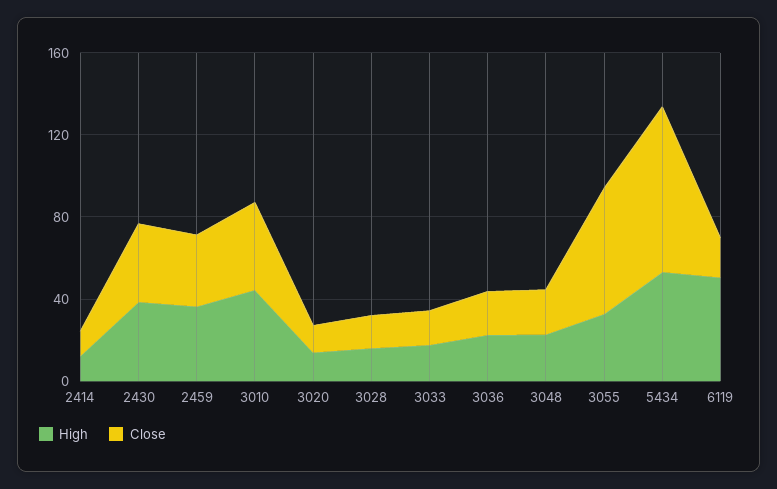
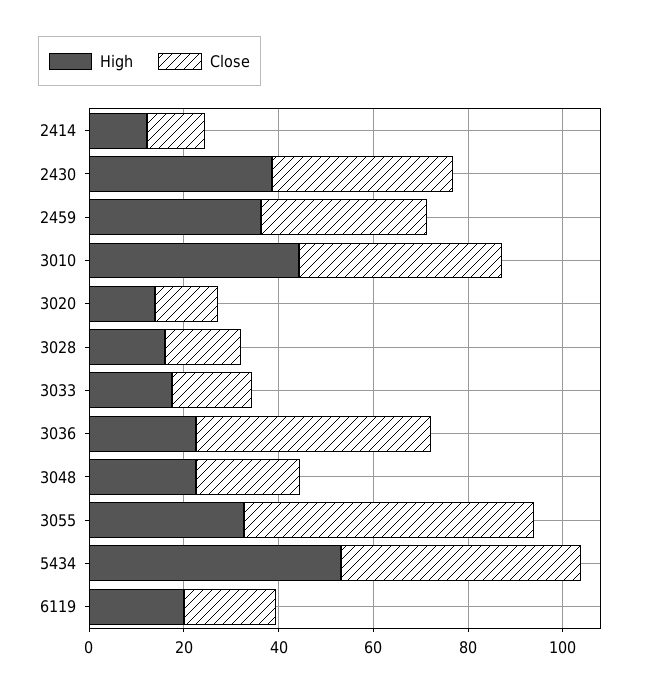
  {
    "High": {
      "2414": 10,
      "2430": 40,
      "2459": 35,
      "3010": 45,
      "3020": 15,
      "3028": 15,
      "3033": 20,
      "3036": 20,
      "3048": 25,
      "3055": 35,
      "5434": 55,
-     "6119": 50
+     "6119": 20
    },
    "Close": {
      "2414": 10,
      "2430": 40,
      "2459": 35,
      "3010": 45,
      "3020": 15,
      "3028": 15,
      "3033": 15,
-     "3036": 20,
+     "3036": 50,
      "3048": 20,
      "3055": 60,
-     "5434": 80,
+     "5434": 50,
      "6119": 20
    }
  }

